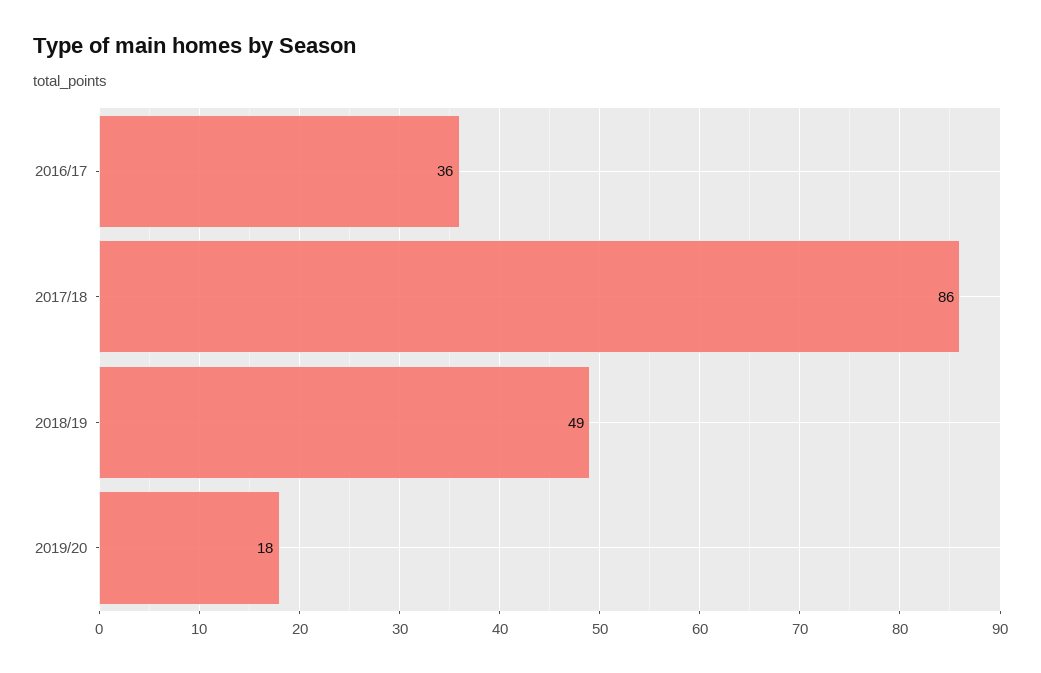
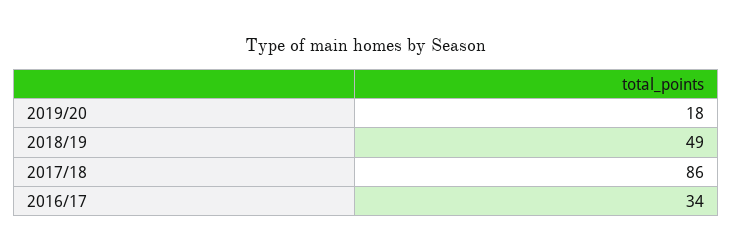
  {
-   "2016/17": 36,
+   "2016/17": 34,
    "2017/18": 86,
    "2018/19": 49,
    "2019/20": 18
  }

